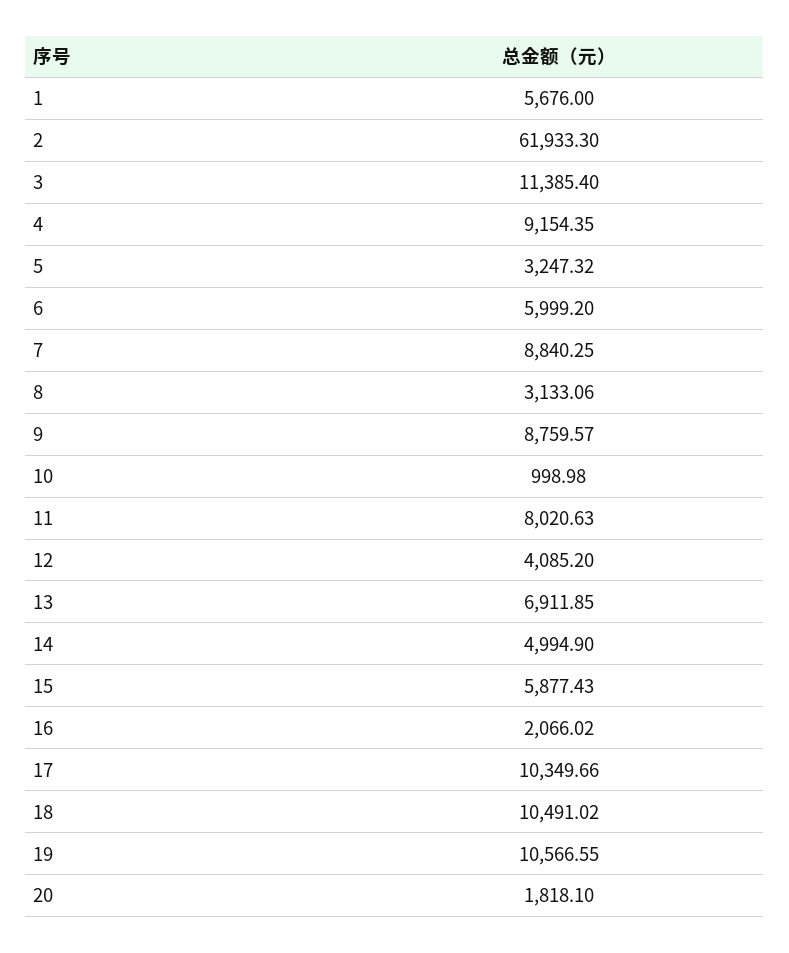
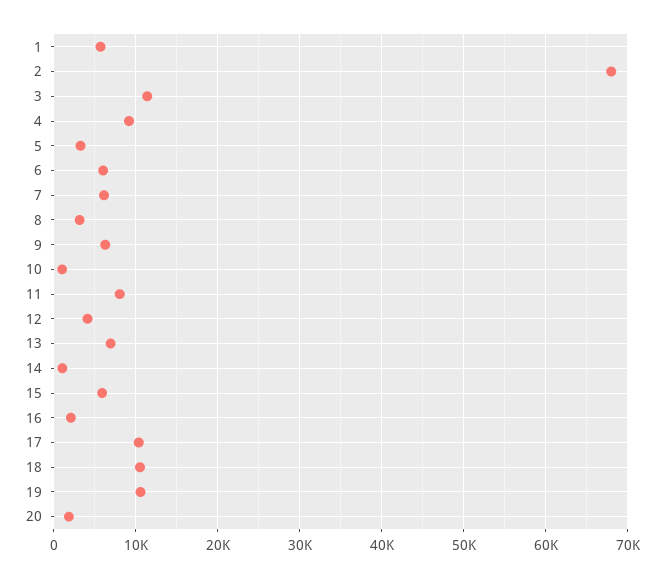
  {
    "1": 5676,
-   "2": 61933.3,
+   "2": 68000,
    "3": 11385.4,
    "4": 9154.35,
    "5": 3247.32,
    "6": 5999.2,
-   "7": 8840.25,
+   "7": 6000,
    "8": 3133.06,
-   "9": 8759.57,
+   "9": 6000,
    "10": 998.98,
    "11": 8020.63,
    "12": 4085.2,
    "13": 6911.85,
-   "14": 4994.9,
+   "14": 1000,
    "15": 5877.43,
    "16": 2066.02,
    "17": 10349.66,
    "18": 10491.02,
    "19": 10566.55,
    "20": 1818.1
  }

